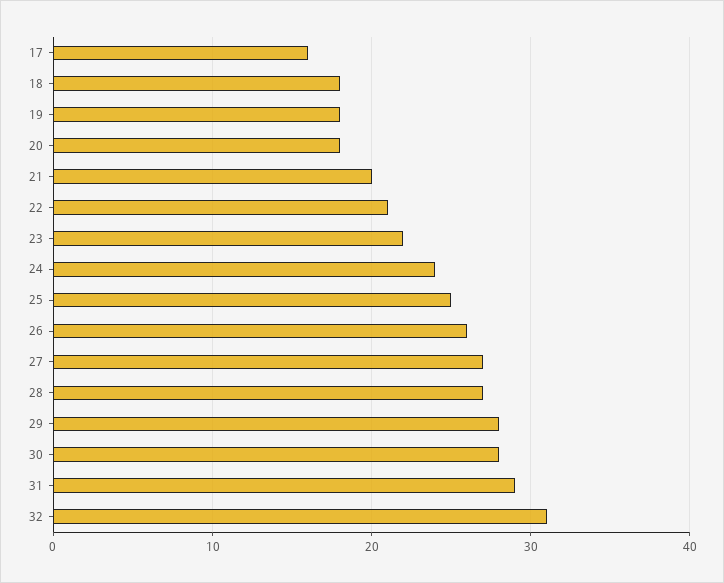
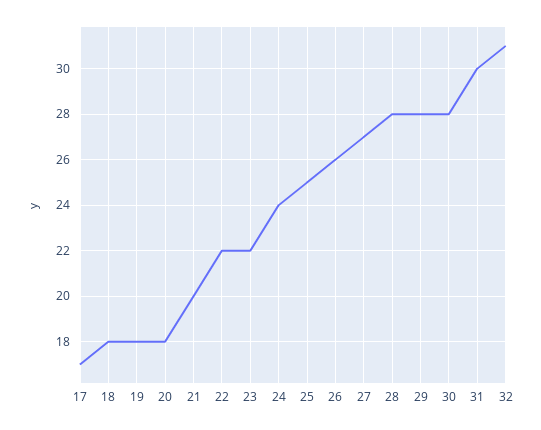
  {
-   "17": 16,
+   "17": 17,
    "18": 18,
    "19": 18,
    "20": 18,
    "21": 20,
-   "22": 21,
+   "22": 22,
    "23": 22,
    "24": 24,
    "25": 25,
    "26": 26,
    "27": 27,
-   "28": 27,
+   "28": 28,
    "29": 28,
    "30": 28,
-   "31": 29,
+   "31": 30,
    "32": 31
  }

